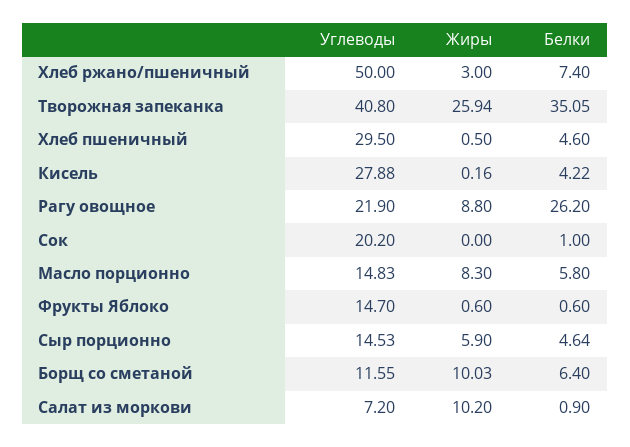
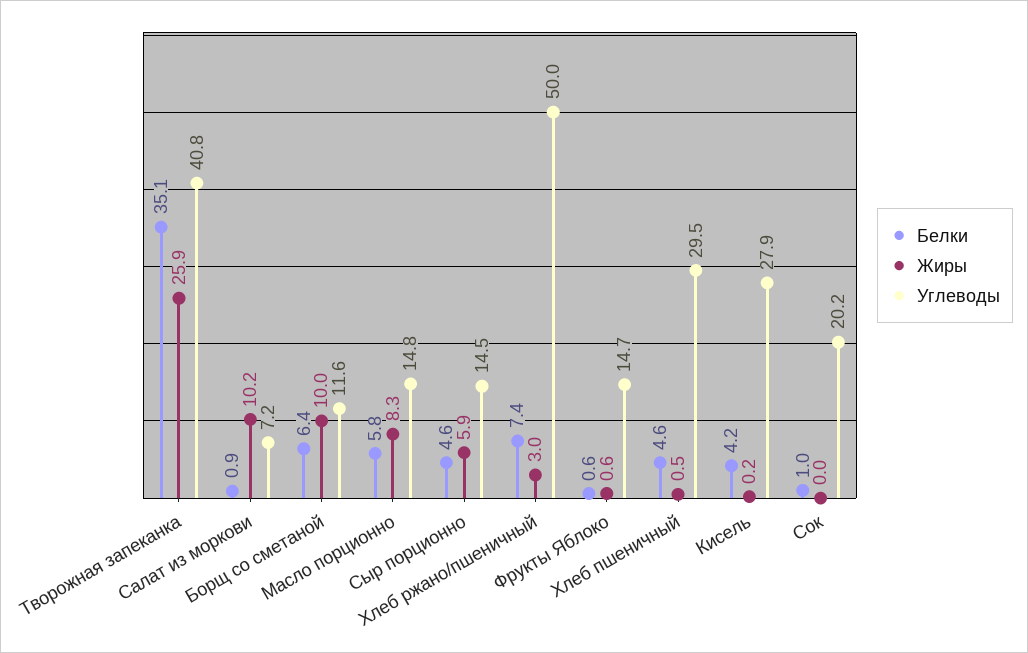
  {
    "Углеводы": {
      "Хлеб ржано/пшеничный": 50,
      "Творожная запеканка": 40.8,
      "Хлеб пшеничный": 29.5,
      "Кисель": 27.88,
-     "Рагу овощное": 21.9,
      "Сок": 20.2,
      "Масло порционно": 14.83,
      "Фрукты Яблоко": 14.7,
      "Сыр порционно": 14.53,
      "Борщ со сметаной": 11.55,
      "Салат из моркови": 7.2
    },
    "Жиры": {
      "Хлеб ржано/пшеничный": 3,
      "Творожная запеканка": 25.94,
      "Хлеб пшеничный": 0.5,
      "Кисель": 0.16,
-     "Рагу овощное": 8.8,
      "Сок": 0,
      "Масло порционно": 8.3,
      "Фрукты Яблоко": 0.6,
      "Сыр порционно": 5.9,
      "Борщ со сметаной": 10.03,
      "Салат из моркови": 10.2
    },
    "Белки": {
      "Хлеб ржано/пшеничный": 7.4,
      "Творожная запеканка": 35.05,
      "Хлеб пшеничный": 4.6,
      "Кисель": 4.22,
-     "Рагу овощное": 26.2,
      "Сок": 1,
      "Масло порционно": 5.8,
      "Фрукты Яблоко": 0.6,
      "Сыр порционно": 4.64,
      "Борщ со сметаной": 6.4,
      "Салат из моркови": 0.9
    }
  }

